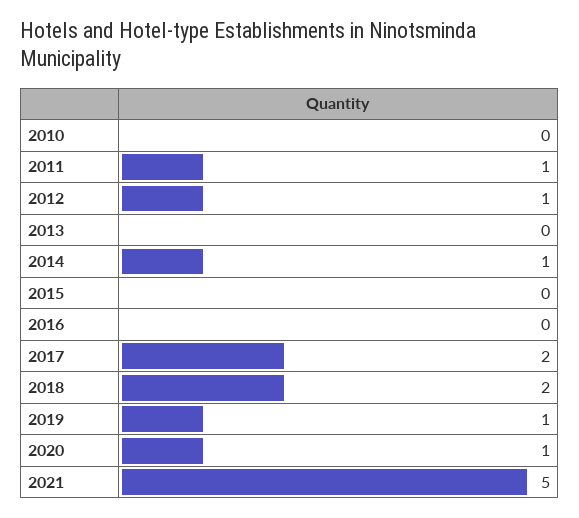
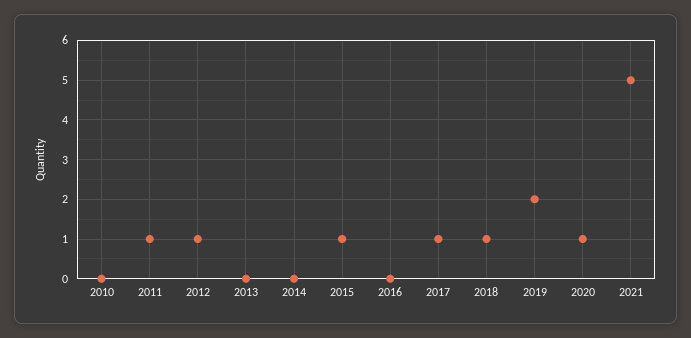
  {
    "2010": 0,
    "2011": 1,
    "2012": 1,
    "2013": 0,
-   "2014": 1,
+   "2014": 0,
-   "2015": 0,
+   "2015": 1,
    "2016": 0,
-   "2017": 2,
+   "2017": 1,
-   "2018": 2,
+   "2018": 1,
-   "2019": 1,
+   "2019": 2,
    "2020": 1,
    "2021": 5
  }

